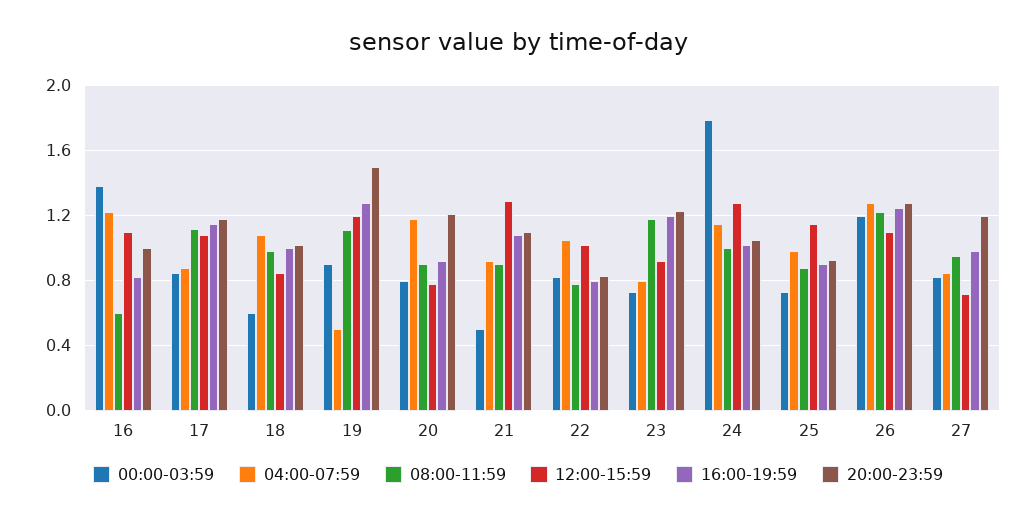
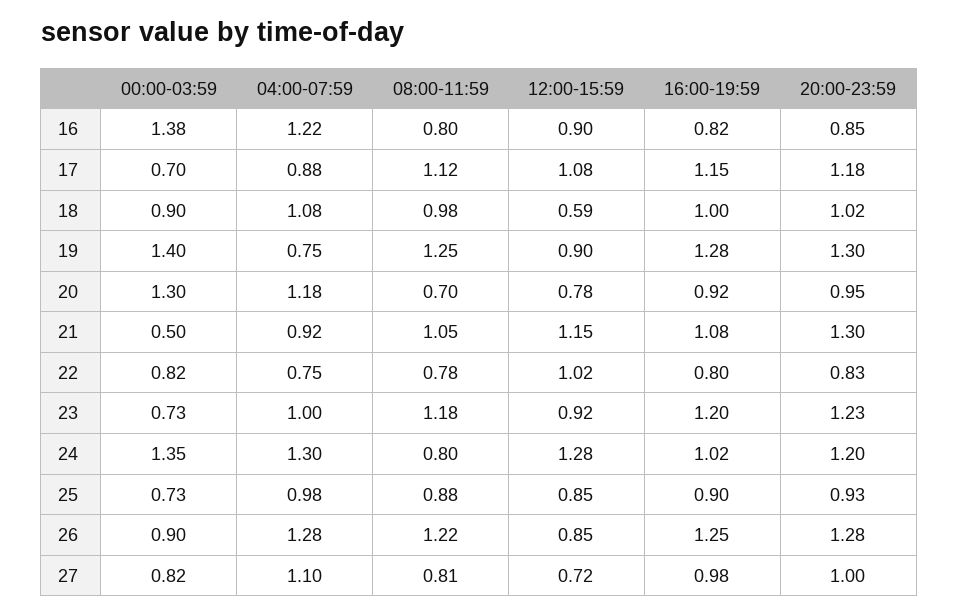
  {
    "00:00-03:59": {
      "16": 1.38,
-     "17": 0.85,
+     "17": 0.7,
-     "18": 0.6,
+     "18": 0.9,
-     "19": 0.9,
+     "19": 1.4,
-     "20": 0.8,
+     "20": 1.3,
      "21": 0.5,
      "22": 0.82,
      "23": 0.73,
-     "24": 1.8,
+     "24": 1.35,
      "25": 0.73,
-     "26": 1.2,
+     "26": 0.9,
      "27": 0.82
    },
    "04:00-07:59": {
      "16": 1.22,
      "17": 0.88,
      "18": 1.08,
-     "19": 0.5,
+     "19": 0.75,
      "20": 1.18,
      "21": 0.92,
-     "22": 1.05,
+     "22": 0.75,
-     "23": 0.8,
+     "23": 1,
-     "24": 1.15,
+     "24": 1.3,
      "25": 0.98,
      "26": 1.28,
-     "27": 0.85
+     "27": 1.1
    },
    "08:00-11:59": {
-     "16": 0.6,
+     "16": 0.8,
      "17": 1.12,
      "18": 0.98,
-     "19": 1.1,
+     "19": 1.25,
-     "20": 0.9,
+     "20": 0.7,
-     "21": 0.9,
+     "21": 1.05,
      "22": 0.78,
      "23": 1.18,
-     "24": 1,
+     "24": 0.8,
      "25": 0.88,
      "26": 1.22,
-     "27": 0.95
+     "27": 0.81
    },
    "12:00-15:59": {
-     "16": 1.1,
+     "16": 0.9,
      "17": 1.08,
-     "18": 0.85,
+     "18": 0.59,
-     "19": 1.2,
+     "19": 0.9,
      "20": 0.78,
-     "21": 1.3,
+     "21": 1.15,
      "22": 1.02,
      "23": 0.92,
      "24": 1.28,
-     "25": 1.15,
+     "25": 0.85,
-     "26": 1.1,
+     "26": 0.85,
      "27": 0.72
    },
    "16:00-19:59": {
      "16": 0.82,
      "17": 1.15,
      "18": 1,
      "19": 1.28,
      "20": 0.92,
      "21": 1.08,
      "22": 0.8,
      "23": 1.2,
      "24": 1.02,
      "25": 0.9,
      "26": 1.25,
      "27": 0.98
    },
    "20:00-23:59": {
-     "16": 1,
+     "16": 0.85,
      "17": 1.18,
      "18": 1.02,
-     "19": 1.5,
+     "19": 1.3,
-     "20": 1.2,
+     "20": 0.95,
-     "21": 1.1,
+     "21": 1.3,
      "22": 0.83,
      "23": 1.23,
-     "24": 1.05,
+     "24": 1.2,
      "25": 0.93,
      "26": 1.28,
-     "27": 1.2
+     "27": 1
    }
  }

